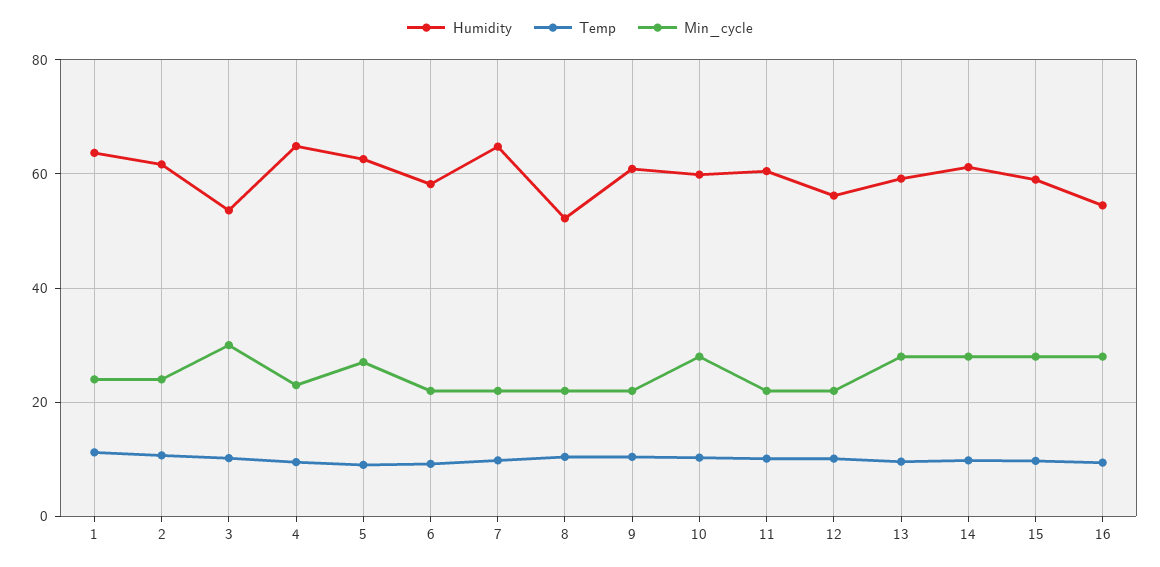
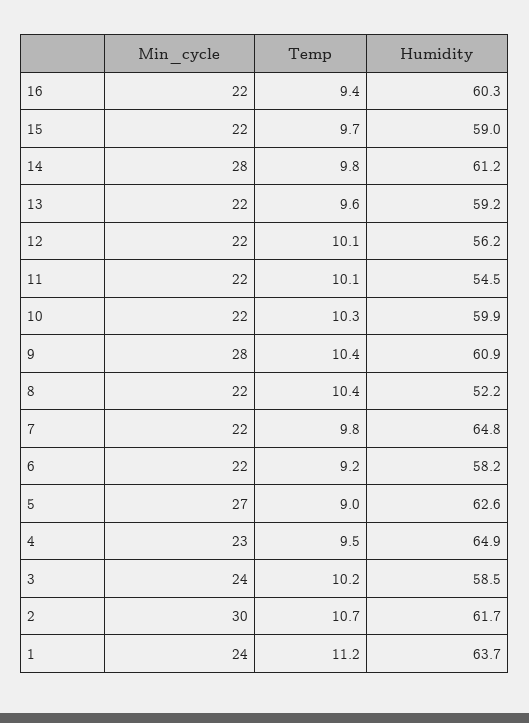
  {
    "Humidity": {
      "1": 63.7,
      "2": 61.7,
-     "3": 54,
+     "3": 58.5,
      "4": 64.9,
      "5": 62.6,
      "6": 58.2,
      "7": 64.8,
      "8": 52.2,
      "9": 60.9,
      "10": 59.9,
-     "11": 60,
+     "11": 54.5,
      "12": 56.2,
      "13": 59.2,
      "14": 61.2,
      "15": 59,
-     "16": 54
+     "16": 60.3
    },
    "Temp": {
      "1": 11.2,
      "2": 10.7,
      "3": 10.2,
      "4": 9.5,
      "5": 9,
      "6": 9.2,
      "7": 9.8,
      "8": 10.4,
      "9": 10.4,
      "10": 10.3,
      "11": 10.1,
      "12": 10.1,
      "13": 9.6,
      "14": 9.8,
      "15": 9.7,
      "16": 9.4
    },
    "Min_cycle": {
      "1": 24,
-     "2": 24,
+     "2": 30,
-     "3": 30,
+     "3": 24,
      "4": 23,
      "5": 27,
      "6": 22,
      "7": 22,
      "8": 22,
-     "9": 22,
+     "9": 28,
-     "10": 28,
+     "10": 22,
      "11": 22,
      "12": 22,
-     "13": 28,
+     "13": 22,
      "14": 28,
-     "15": 28,
+     "15": 22,
-     "16": 28
+     "16": 22
    }
  }

